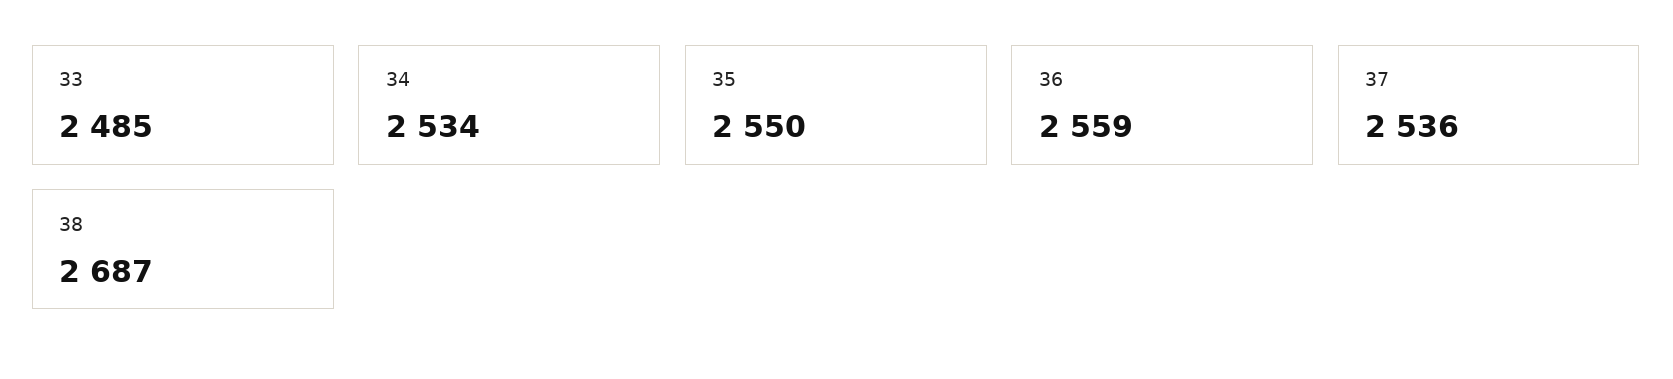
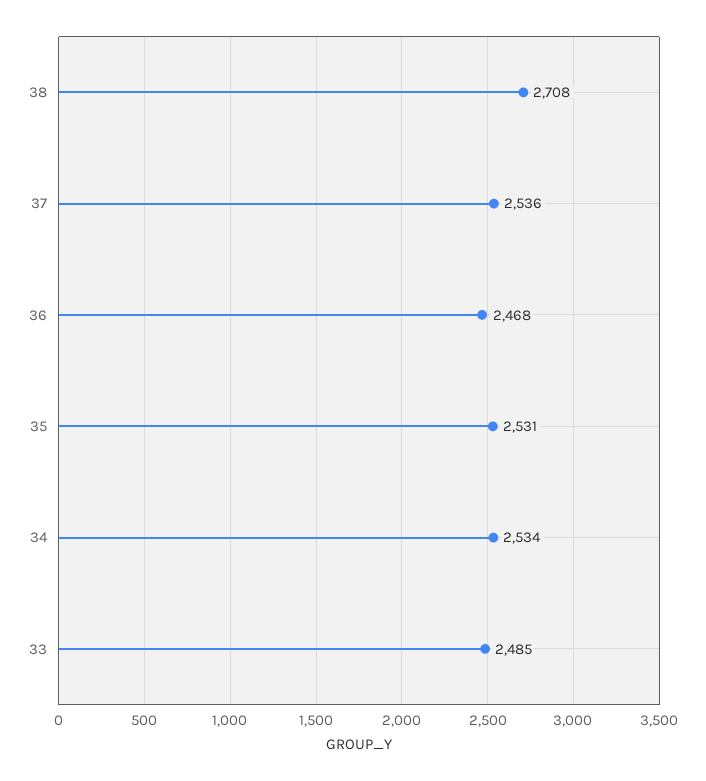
  {
    "33": 2485,
    "34": 2534,
-   "35": 2550,
+   "35": 2531,
-   "36": 2559,
+   "36": 2468,
    "37": 2536,
-   "38": 2687
+   "38": 2708
  }

